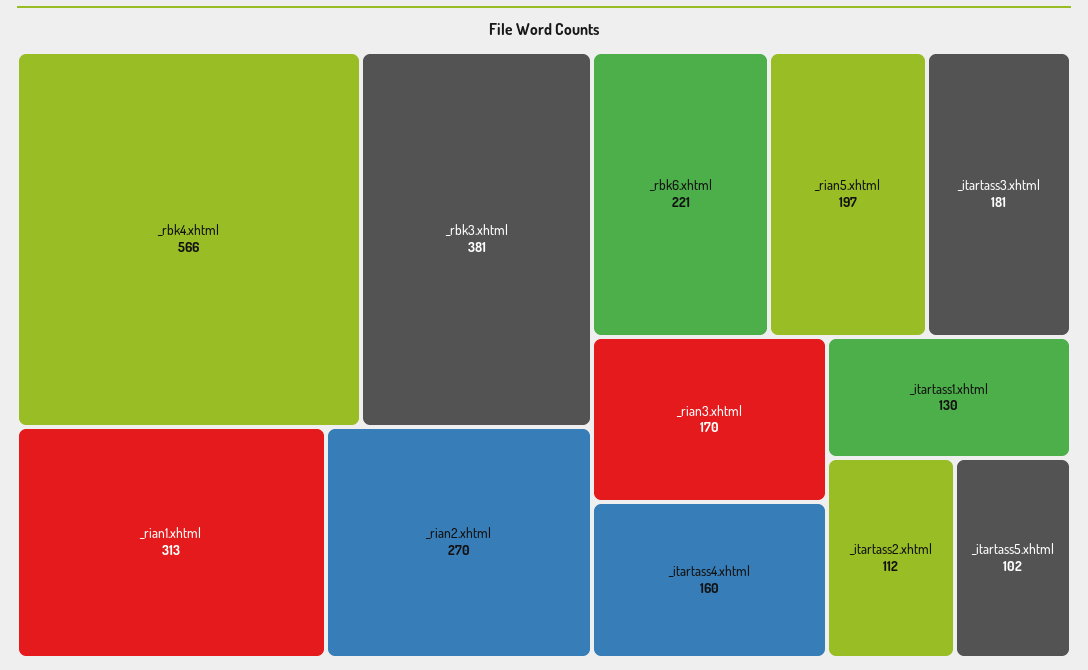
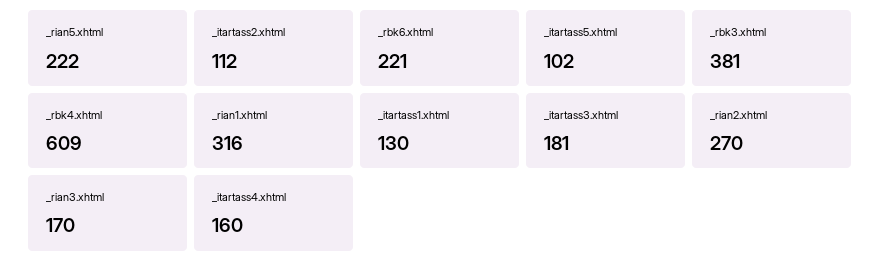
  {
-   "_rbk4.xhtml": 566,
+   "_rbk4.xhtml": 609,
    "_rbk3.xhtml": 381,
-   "_rian1.xhtml": 313,
+   "_rian1.xhtml": 316,
    "_rian2.xhtml": 270,
    "_rbk6.xhtml": 221,
-   "_rian5.xhtml": 197,
+   "_rian5.xhtml": 222,
    "_itartass3.xhtml": 181,
    "_rian3.xhtml": 170,
    "_itartass4.xhtml": 160,
    "_itartass1.xhtml": 130,
    "_itartass2.xhtml": 112,
    "_itartass5.xhtml": 102
  }

